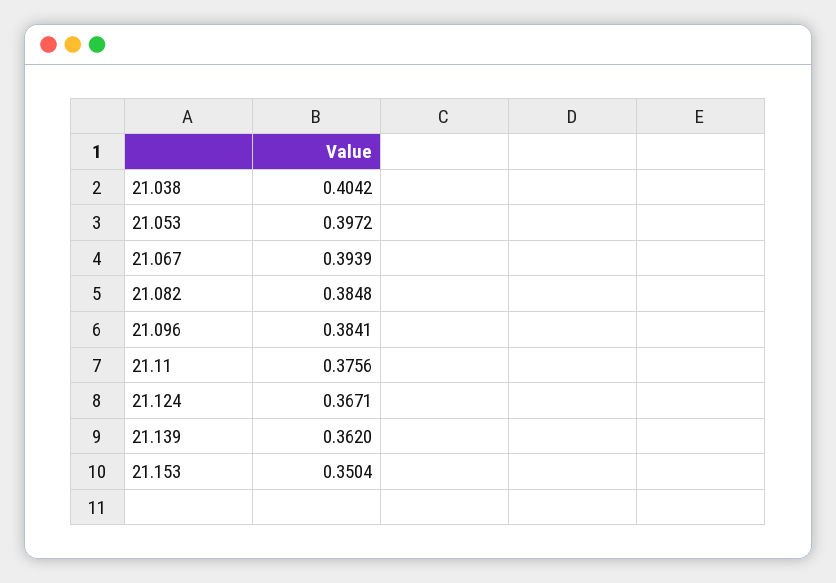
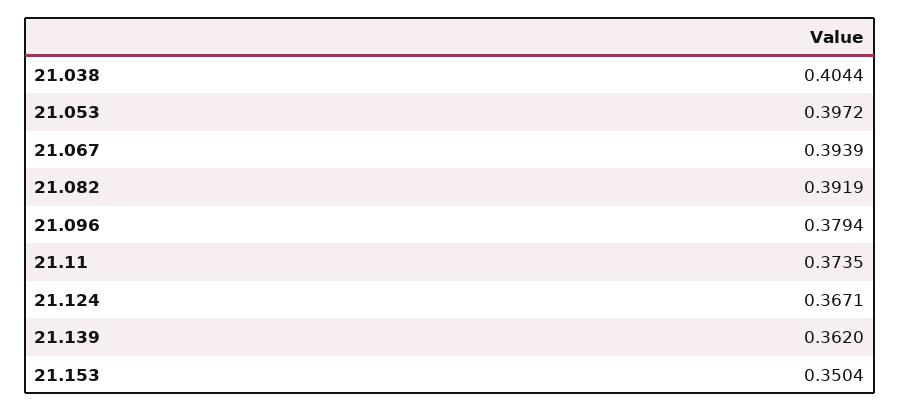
  {
-   "21.038": 0.4042,
+   "21.038": 0.4044,
    "21.053": 0.3972,
    "21.067": 0.3939,
-   "21.082": 0.3848,
+   "21.082": 0.3919,
-   "21.096": 0.3841,
+   "21.096": 0.3794,
-   "21.11": 0.3756,
+   "21.11": 0.3735,
    "21.124": 0.3671,
    "21.139": 0.362,
    "21.153": 0.3504
  }

